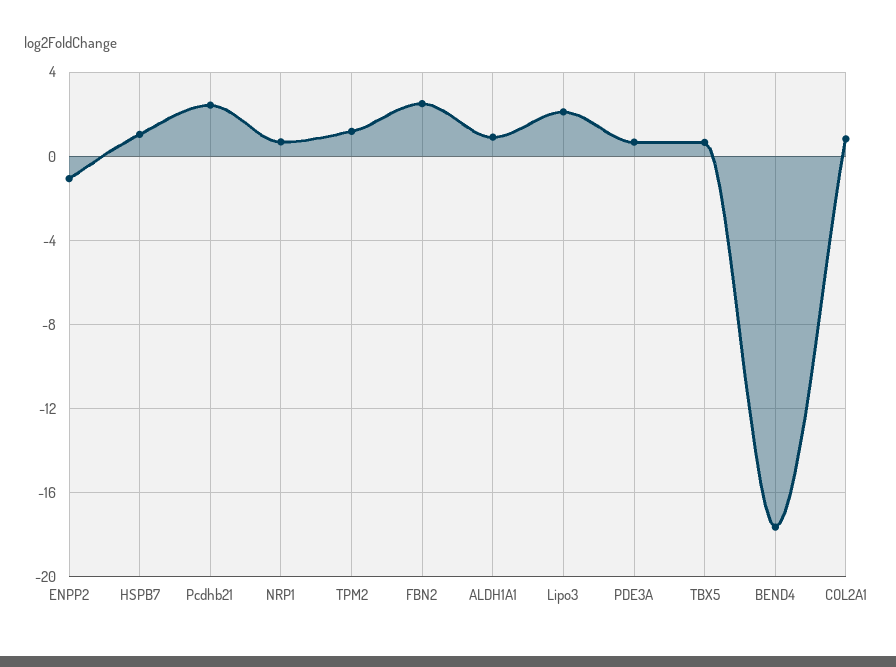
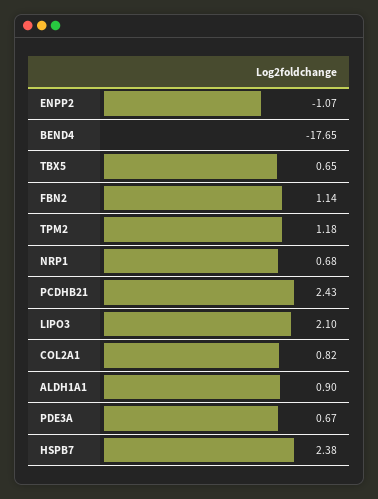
  {
    "ENPP2": -1.07,
-   "HSPB7": 1,
+   "HSPB7": 2.38,
    "Pcdhb21": 2.43,
    "NRP1": 0.68,
    "TPM2": 1.18,
-   "FBN2": 2.5,
+   "FBN2": 1.14,
    "ALDH1A1": 0.9,
    "Lipo3": 2.1,
    "PDE3A": 0.67,
    "TBX5": 0.65,
    "BEND4": -17.65,
    "COL2A1": 0.82
  }

